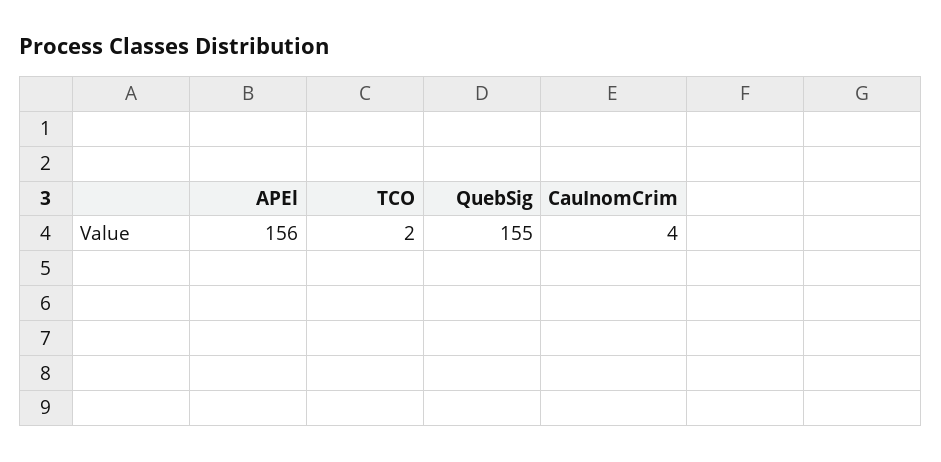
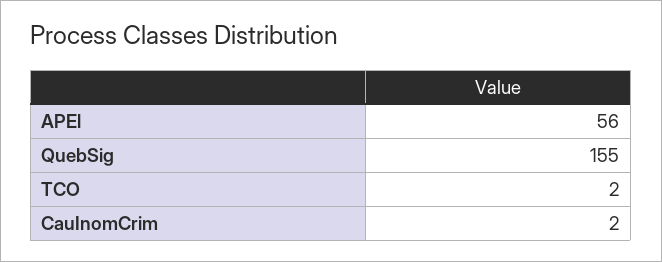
  {
-   "APEl": 156,
+   "APEl": 56,
    "TCO": 2,
    "QuebSig": 155,
-   "CauInomCrim": 4
+   "CauInomCrim": 2
  }

